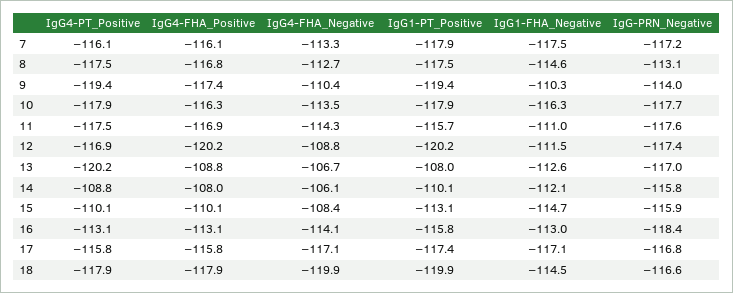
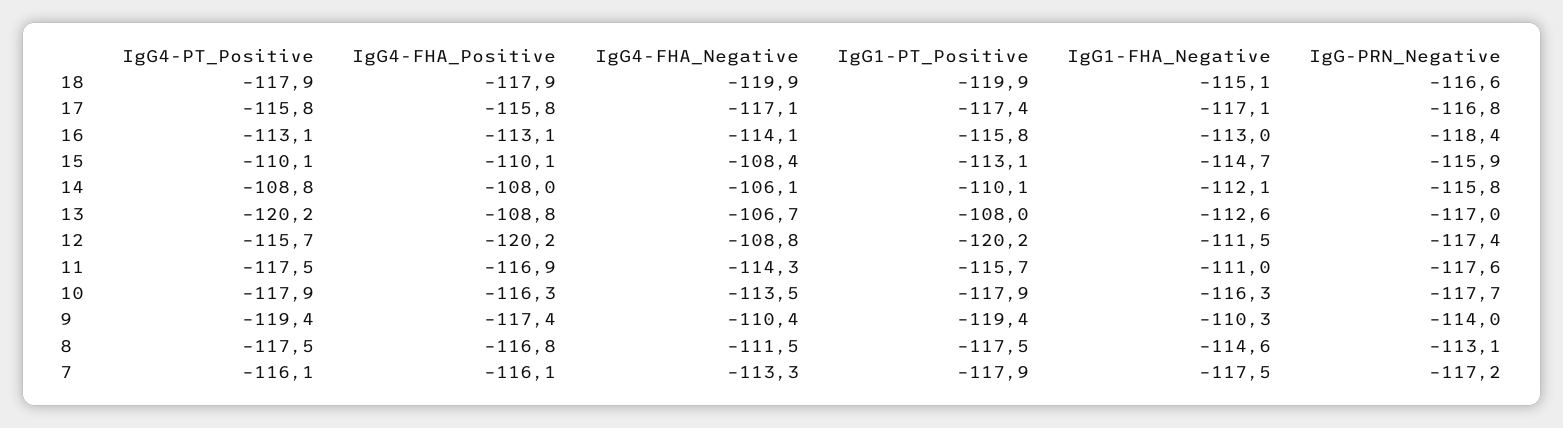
  {
    "IgG4-PT_Positive": {
      "7": -116.1,
      "8": -117.5,
      "9": -119.4,
      "10": -117.9,
      "11": -117.5,
-     "12": -116.9,
+     "12": -115.7,
      "13": -120.2,
      "14": -108.8,
      "15": -110.1,
      "16": -113.1,
      "17": -115.8,
      "18": -117.9
    },
    "IgG4-FHA_Positive": {
      "7": -116.1,
      "8": -116.8,
      "9": -117.4,
      "10": -116.3,
      "11": -116.9,
      "12": -120.2,
      "13": -108.8,
      "14": -108,
      "15": -110.1,
      "16": -113.1,
      "17": -115.8,
      "18": -117.9
    },
    "IgG4-FHA_Negative": {
      "7": -113.3,
-     "8": -112.7,
+     "8": -111.5,
      "9": -110.4,
      "10": -113.5,
      "11": -114.3,
      "12": -108.8,
      "13": -106.7,
      "14": -106.1,
      "15": -108.4,
      "16": -114.1,
      "17": -117.1,
      "18": -119.9
    },
    "IgG1-PT_Positive": {
      "7": -117.9,
      "8": -117.5,
      "9": -119.4,
      "10": -117.9,
      "11": -115.7,
      "12": -120.2,
      "13": -108,
      "14": -110.1,
      "15": -113.1,
      "16": -115.8,
      "17": -117.4,
      "18": -119.9
    },
    "IgG1-FHA_Negative": {
      "7": -117.5,
      "8": -114.6,
      "9": -110.3,
      "10": -116.3,
      "11": -111,
      "12": -111.5,
      "13": -112.6,
      "14": -112.1,
      "15": -114.7,
      "16": -113,
      "17": -117.1,
-     "18": -114.5
+     "18": -115.1
    },
    "IgG-PRN_Negative": {
      "7": -117.2,
      "8": -113.1,
      "9": -114,
      "10": -117.7,
      "11": -117.6,
      "12": -117.4,
      "13": -117,
      "14": -115.8,
      "15": -115.9,
      "16": -118.4,
      "17": -116.8,
      "18": -116.6
    }
  }

